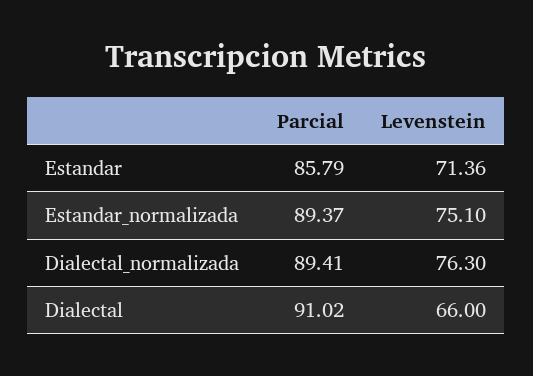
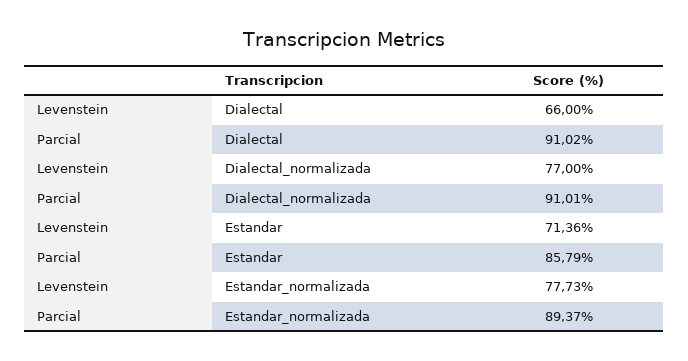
  {
    "Parcial": {
      "Estandar": 85.79,
      "Estandar_normalizada": 89.37,
-     "Dialectal_normalizada": 89.41,
+     "Dialectal_normalizada": 91.01,
      "Dialectal": 91.02
    },
    "Levenstein": {
      "Estandar": 71.36,
-     "Estandar_normalizada": 75.1,
+     "Estandar_normalizada": 77.73,
-     "Dialectal_normalizada": 76.3,
+     "Dialectal_normalizada": 77,
      "Dialectal": 66
    }
  }

